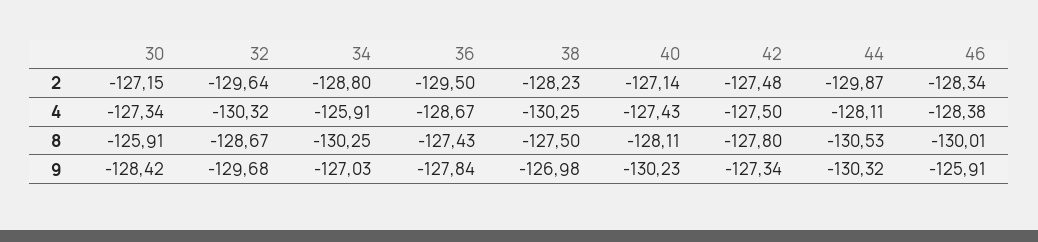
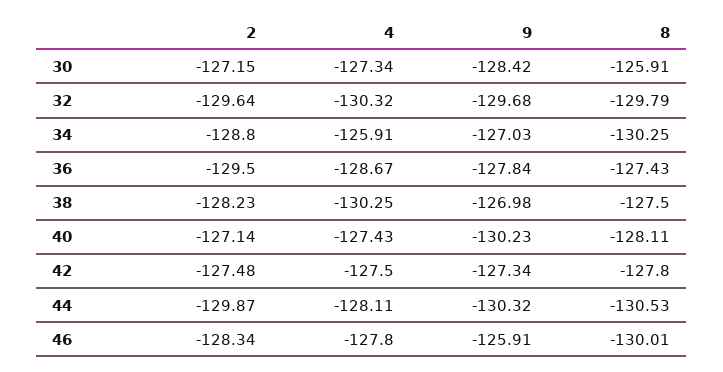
  {
    "30": {
      "2": -127.15,
      "4": -127.34,
      "8": -125.91,
      "9": -128.42
    },
    "32": {
      "2": -129.64,
      "4": -130.32,
-     "8": -128.67,
+     "8": -129.79,
      "9": -129.68
    },
    "34": {
      "2": -128.8,
      "4": -125.91,
      "8": -130.25,
      "9": -127.03
    },
    "36": {
      "2": -129.5,
      "4": -128.67,
      "8": -127.43,
      "9": -127.84
    },
    "38": {
      "2": -128.23,
      "4": -130.25,
      "8": -127.5,
      "9": -126.98
    },
    "40": {
      "2": -127.14,
      "4": -127.43,
      "8": -128.11,
      "9": -130.23
    },
    "42": {
      "2": -127.48,
      "4": -127.5,
      "8": -127.8,
      "9": -127.34
    },
    "44": {
      "2": -129.87,
      "4": -128.11,
      "8": -130.53,
      "9": -130.32
    },
    "46": {
      "2": -128.34,
-     "4": -128.38,
+     "4": -127.8,
      "8": -130.01,
      "9": -125.91
    }
  }

